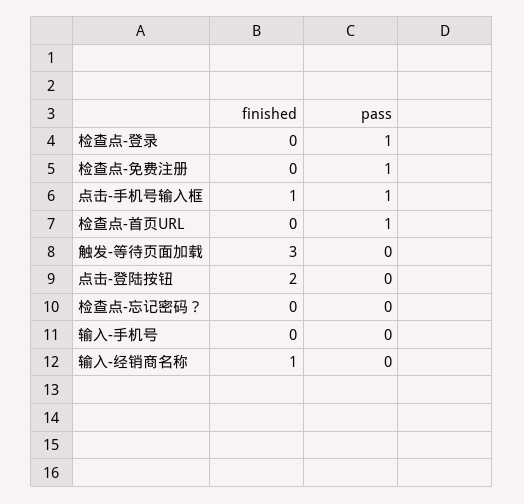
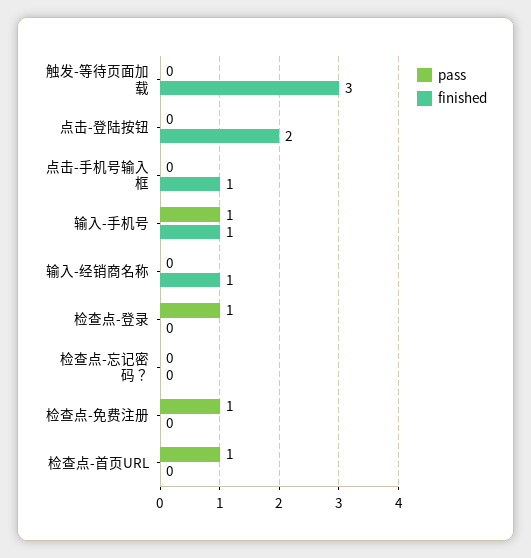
  {
    "finished": {
      "检查点-登录": 0,
      "检查点-免费注册": 0,
      "点击-手机号输入框": 1,
      "检查点-首页URL": 0,
      "触发-等待页面加载": 3,
      "点击-登陆按钮": 2,
      "检查点-忘记密码？": 0,
-     "输入-手机号": 0,
+     "输入-手机号": 1,
      "输入-经销商名称": 1
    },
    "pass": {
      "检查点-登录": 1,
      "检查点-免费注册": 1,
-     "点击-手机号输入框": 1,
+     "点击-手机号输入框": 0,
      "检查点-首页URL": 1,
      "触发-等待页面加载": 0,
      "点击-登陆按钮": 0,
      "检查点-忘记密码？": 0,
-     "输入-手机号": 0,
+     "输入-手机号": 1,
      "输入-经销商名称": 0
    }
  }

